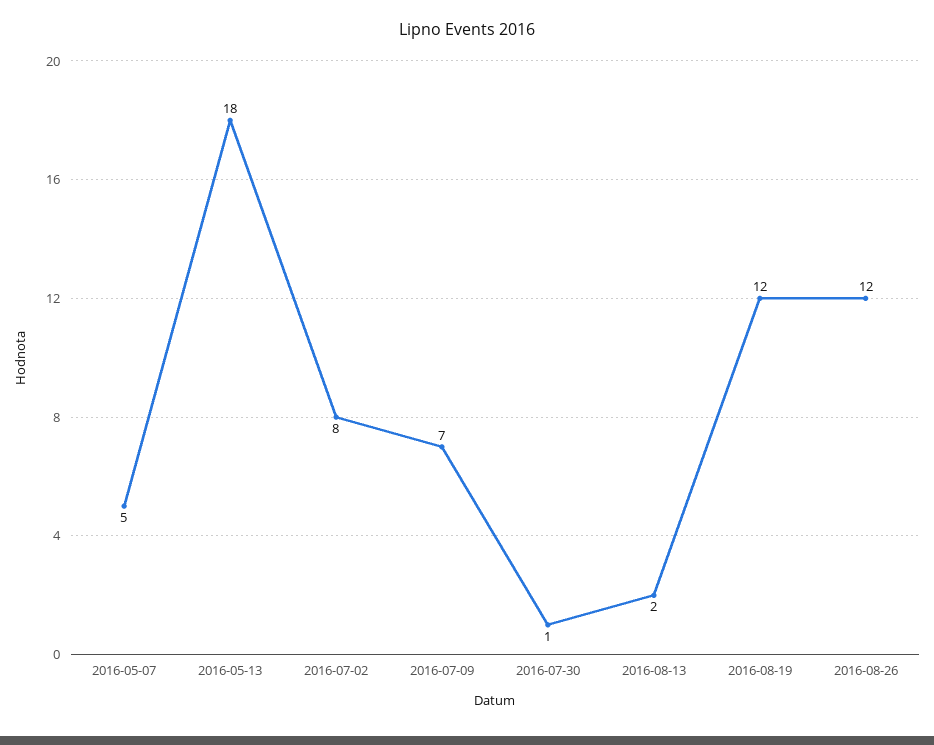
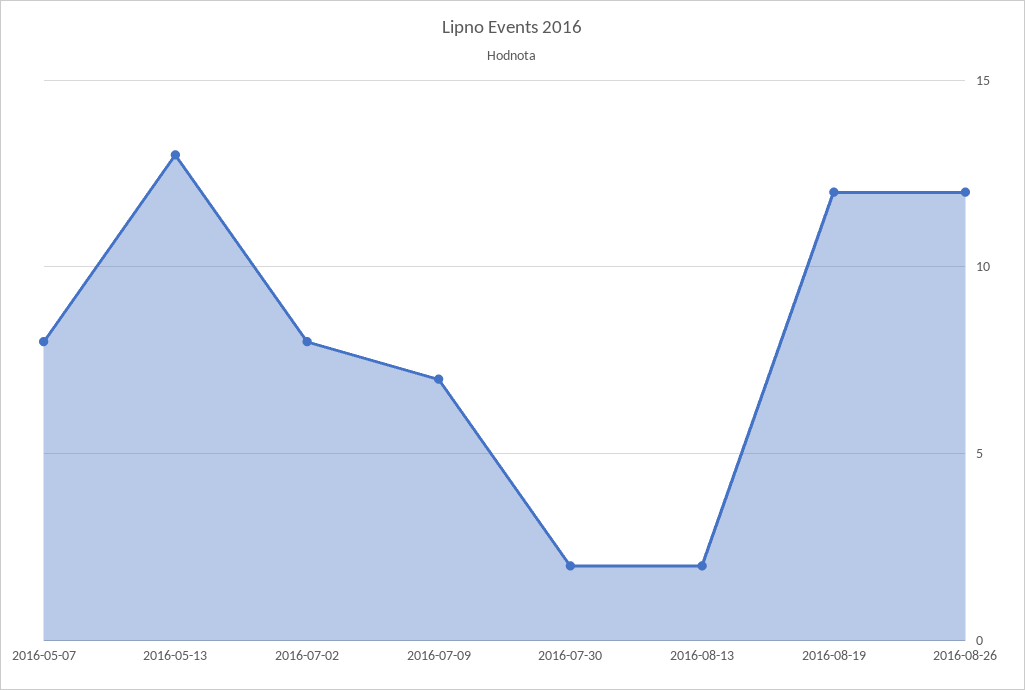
  {
-   "2016-05-07": 5,
+   "2016-05-07": 8,
-   "2016-05-13": 18,
+   "2016-05-13": 13,
    "2016-07-02": 8,
    "2016-07-09": 7,
-   "2016-07-30": 1,
+   "2016-07-30": 2,
    "2016-08-13": 2,
    "2016-08-19": 12,
    "2016-08-26": 12
  }

